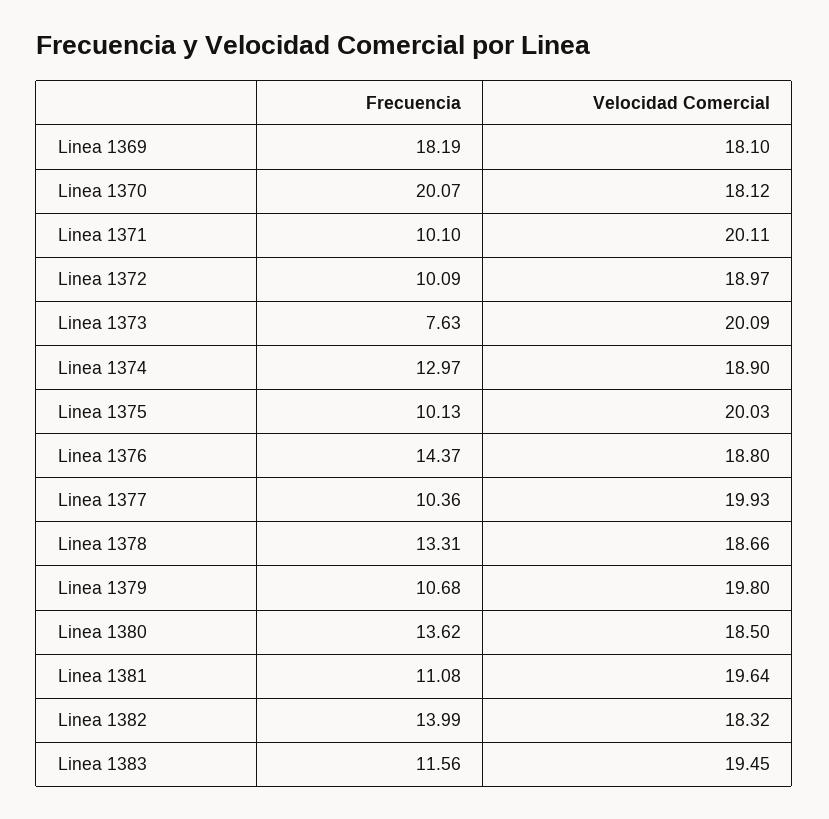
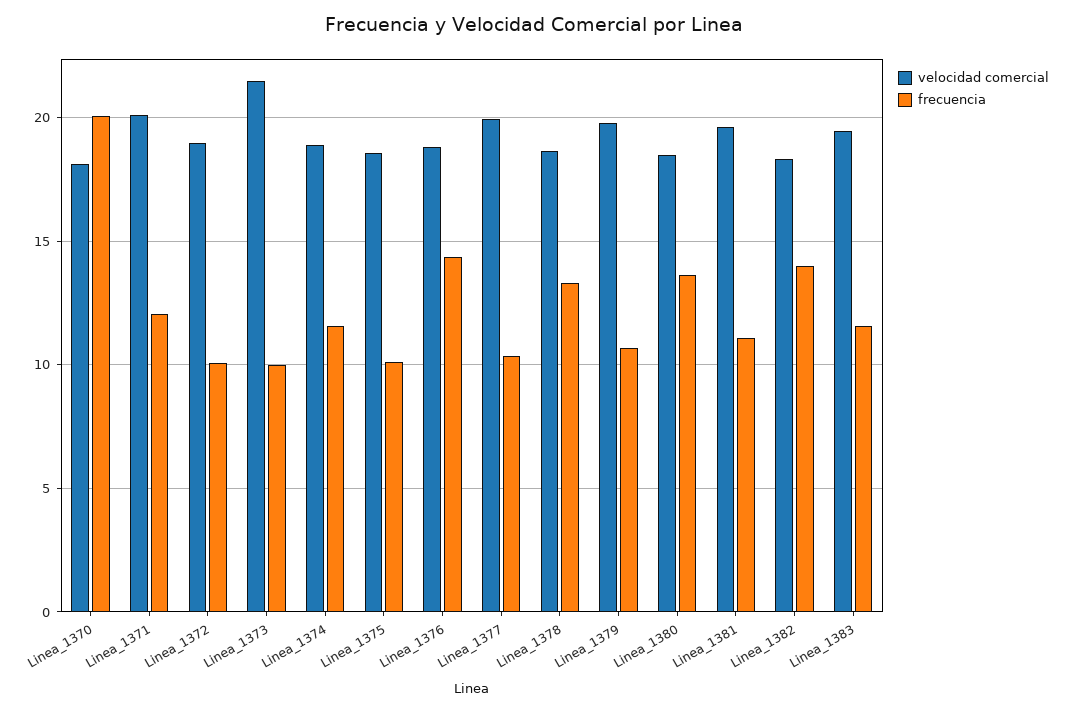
  {
    "Frecuencia": {
-     "Linea 1369": 18.19,
      "Linea 1370": 20.07,
-     "Linea 1371": 10.1,
+     "Linea 1371": 12,
      "Linea 1372": 10.09,
-     "Linea 1373": 7.63,
+     "Linea 1373": 10,
-     "Linea 1374": 12.97,
+     "Linea 1374": 11.5,
      "Linea 1375": 10.13,
      "Linea 1376": 14.37,
      "Linea 1377": 10.36,
      "Linea 1378": 13.31,
      "Linea 1379": 10.68,
      "Linea 1380": 13.62,
      "Linea 1381": 11.08,
      "Linea 1382": 13.99,
      "Linea 1383": 11.56
    },
    "Velocidad Comercial": {
-     "Linea 1369": 18.1,
      "Linea 1370": 18.12,
      "Linea 1371": 20.11,
      "Linea 1372": 18.97,
-     "Linea 1373": 20.09,
+     "Linea 1373": 21.5,
      "Linea 1374": 18.9,
-     "Linea 1375": 20.03,
+     "Linea 1375": 18.5,
      "Linea 1376": 18.8,
      "Linea 1377": 19.93,
      "Linea 1378": 18.66,
      "Linea 1379": 19.8,
      "Linea 1380": 18.5,
      "Linea 1381": 19.64,
      "Linea 1382": 18.32,
      "Linea 1383": 19.45
    }
  }

